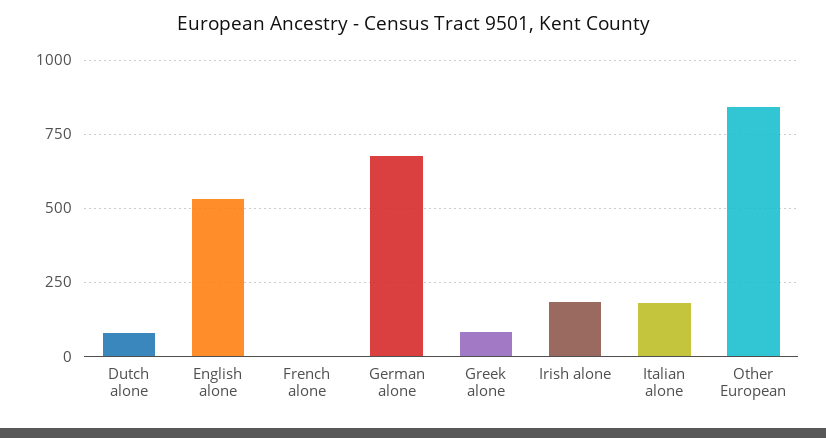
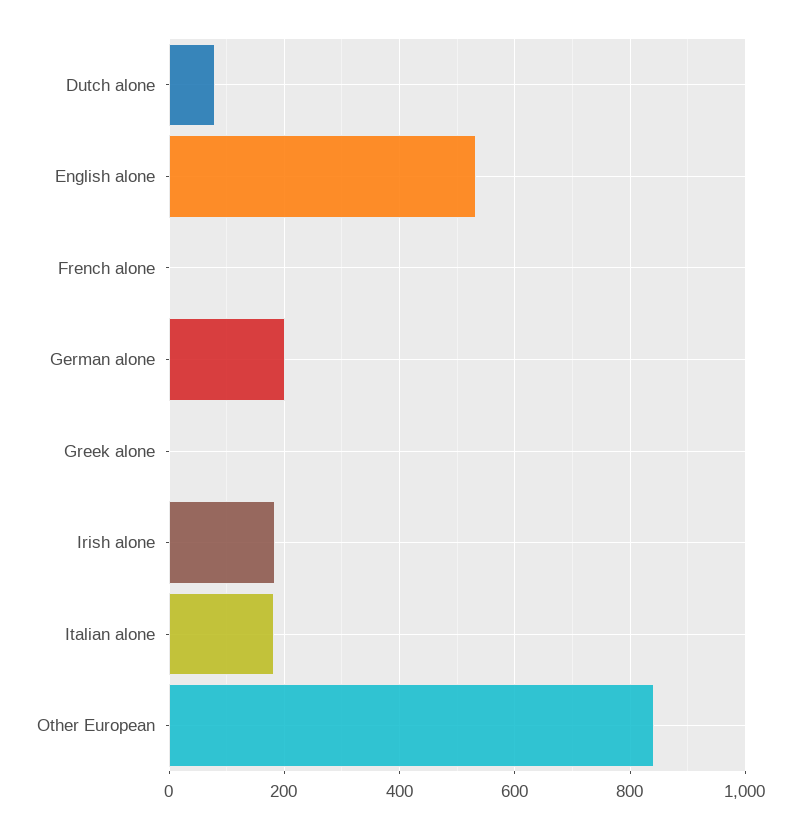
  {
    "Dutch alone": 80,
    "English alone": 540,
    "French alone": 0,
-   "German alone": 675,
+   "German alone": 200,
-   "Greek alone": 75,
+   "Greek alone": 0,
    "Irish alone": 180,
    "Italian alone": 180,
    "Other European": 840
  }

